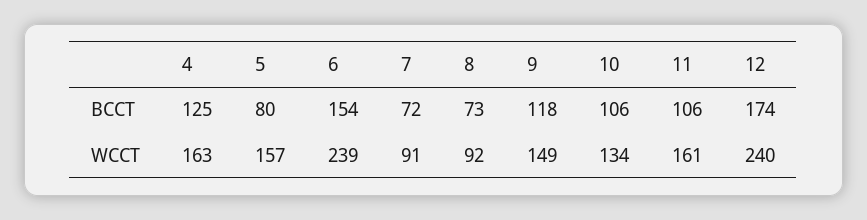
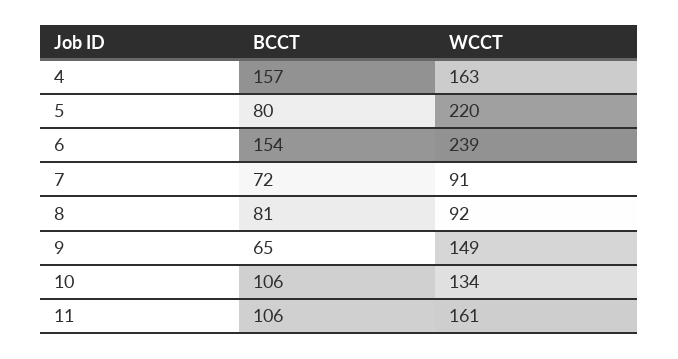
  {
    "4": {
-     "BCCT": 125,
+     "BCCT": 157,
      "WCCT": 163
    },
    "5": {
      "BCCT": 80,
-     "WCCT": 157
+     "WCCT": 220
    },
    "6": {
      "BCCT": 154,
      "WCCT": 239
    },
    "7": {
      "BCCT": 72,
      "WCCT": 91
    },
    "8": {
-     "BCCT": 73,
+     "BCCT": 81,
      "WCCT": 92
    },
    "9": {
-     "BCCT": 118,
+     "BCCT": 65,
      "WCCT": 149
    },
    "10": {
      "BCCT": 106,
      "WCCT": 134
    },
    "11": {
      "BCCT": 106,
      "WCCT": 161
-   },
+   }
-   "12": {
-     "BCCT": 174,
-     "WCCT": 240
-   }
  }

